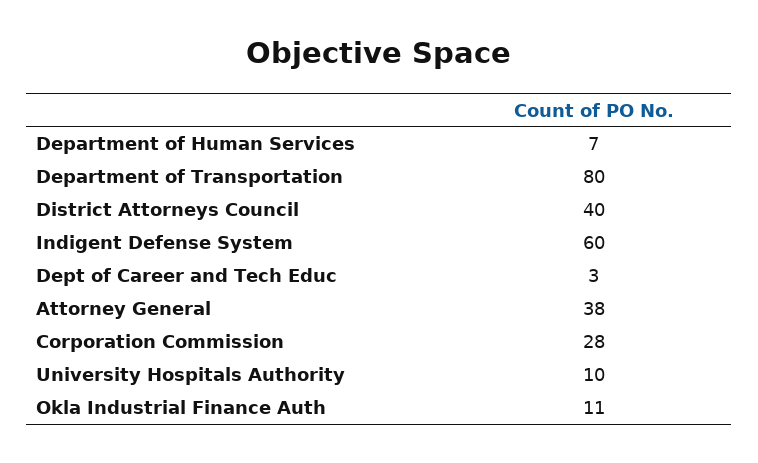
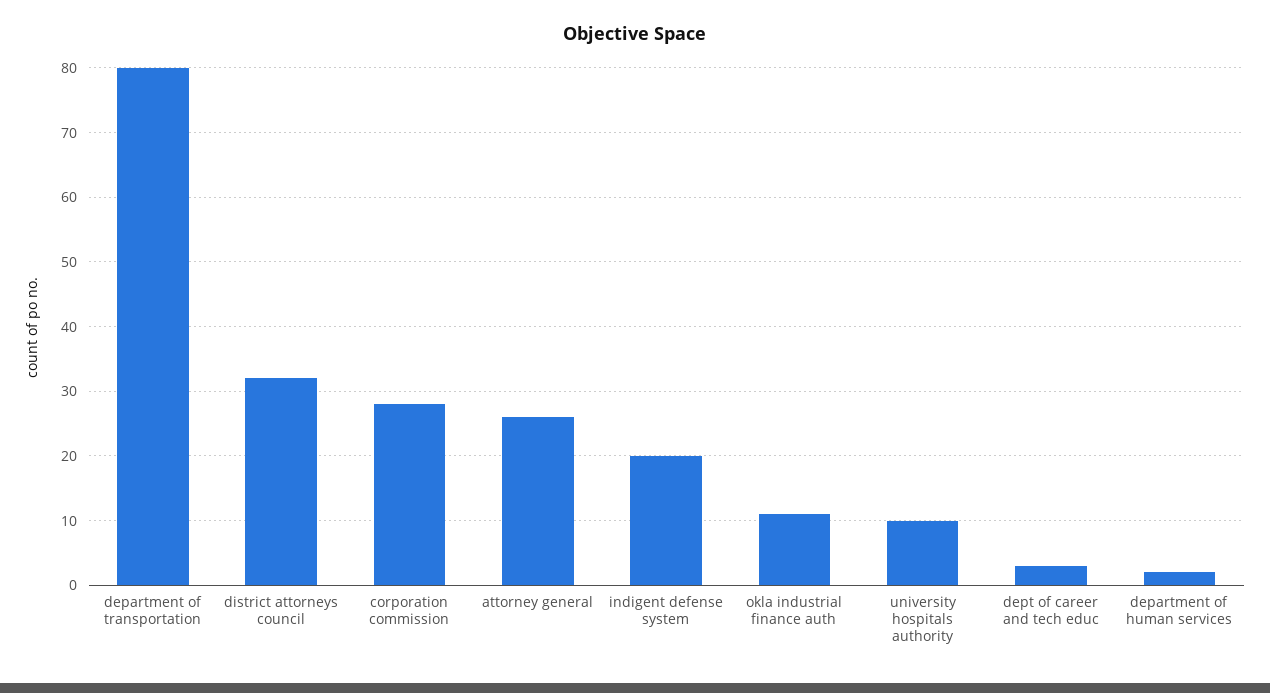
  {
-   "Department of Human Services": 7,
+   "Department of Human Services": 2,
    "Department of Transportation": 80,
-   "District Attorneys Council": 40,
+   "District Attorneys Council": 32,
-   "Indigent Defense System": 60,
+   "Indigent Defense System": 20,
    "Dept of Career and Tech Educ": 3,
-   "Attorney General": 38,
+   "Attorney General": 26,
    "Corporation Commission": 28,
    "University Hospitals Authority": 10,
    "Okla Industrial Finance Auth": 11
  }

